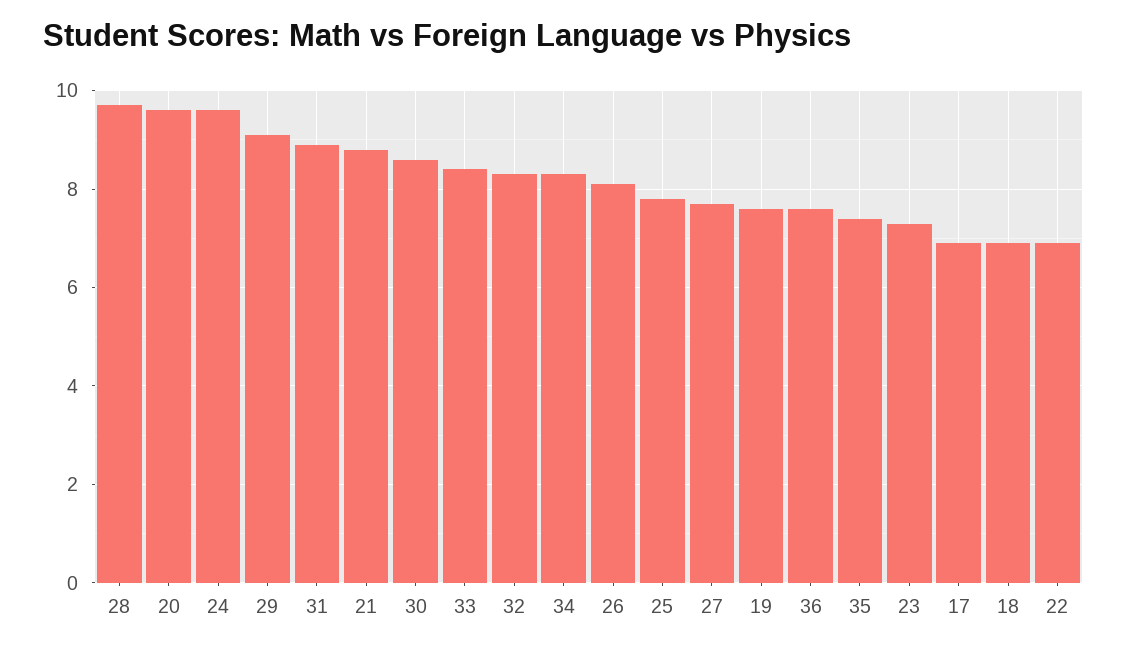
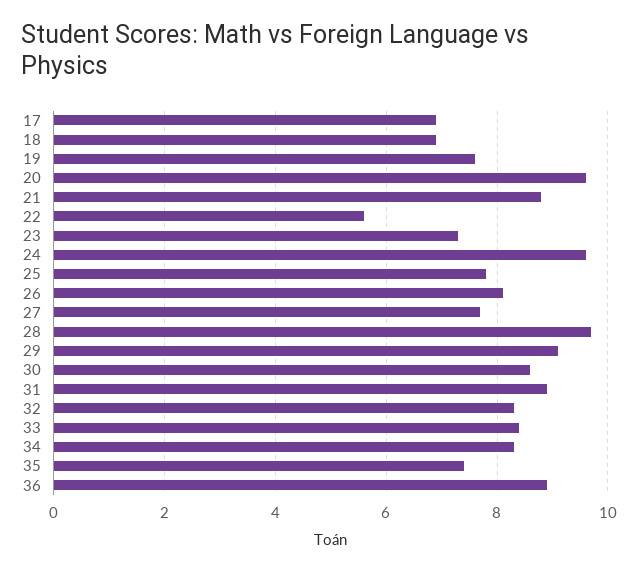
  {
    "28": 9.5,
    "20": 9.5,
    "24": 9.5,
    "29": 9,
    "31": 9,
    "21": 9,
    "30": 8.5,
    "33": 8.5,
    "32": 8.5,
    "34": 8.5,
    "26": 8,
    "25": 8,
    "27": 7.5,
    "19": 7.5,
-   "36": 7.5,
+   "36": 9,
    "35": 7.5,
    "23": 7.5,
    "17": 7,
    "18": 7,
-   "22": 7
+   "22": 5.5
  }

